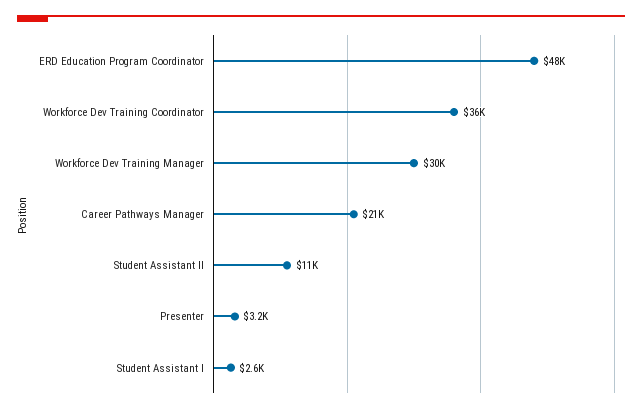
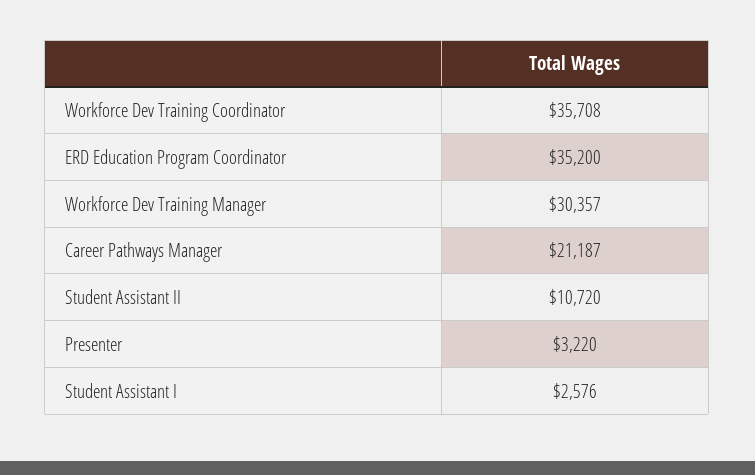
  {
-   "ERD Education Program Coordinator": 48000,
+   "ERD Education Program Coordinator": 35200,
    "Workforce Dev Training Coordinator": 35708,
    "Workforce Dev Training Manager": 30357,
    "Career Pathways Manager": 21187,
    "Student Assistant II": 10720,
    "Presenter": 3220,
    "Student Assistant I": 2576
  }

